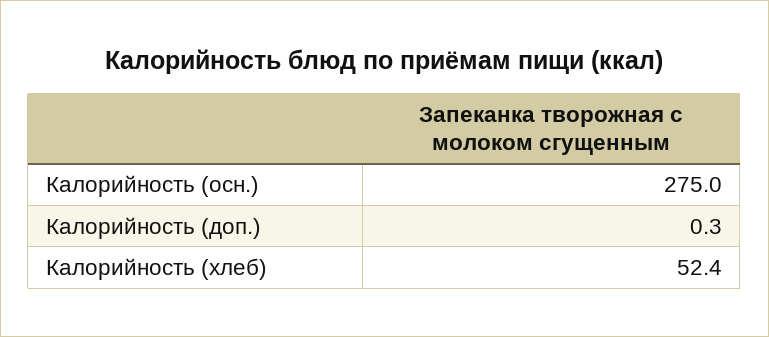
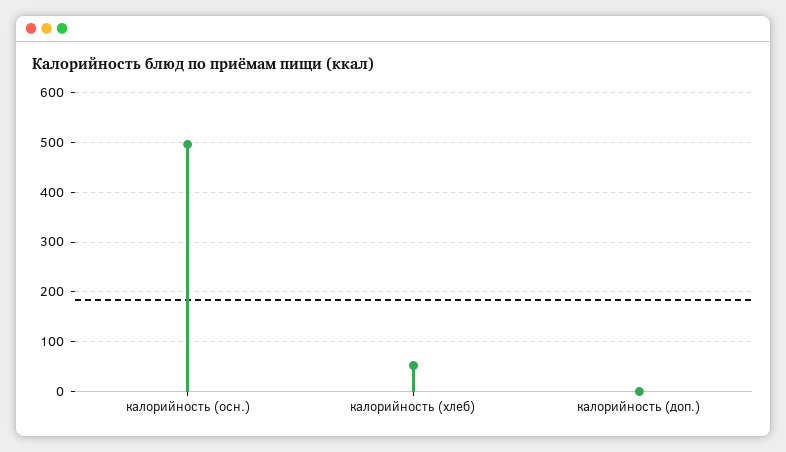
  {
-   "Калорийность (осн.)": 275,
+   "Калорийность (осн.)": 500,
    "Калорийность (доп.)": 0.3,
    "Калорийность (хлеб)": 52.4
  }

